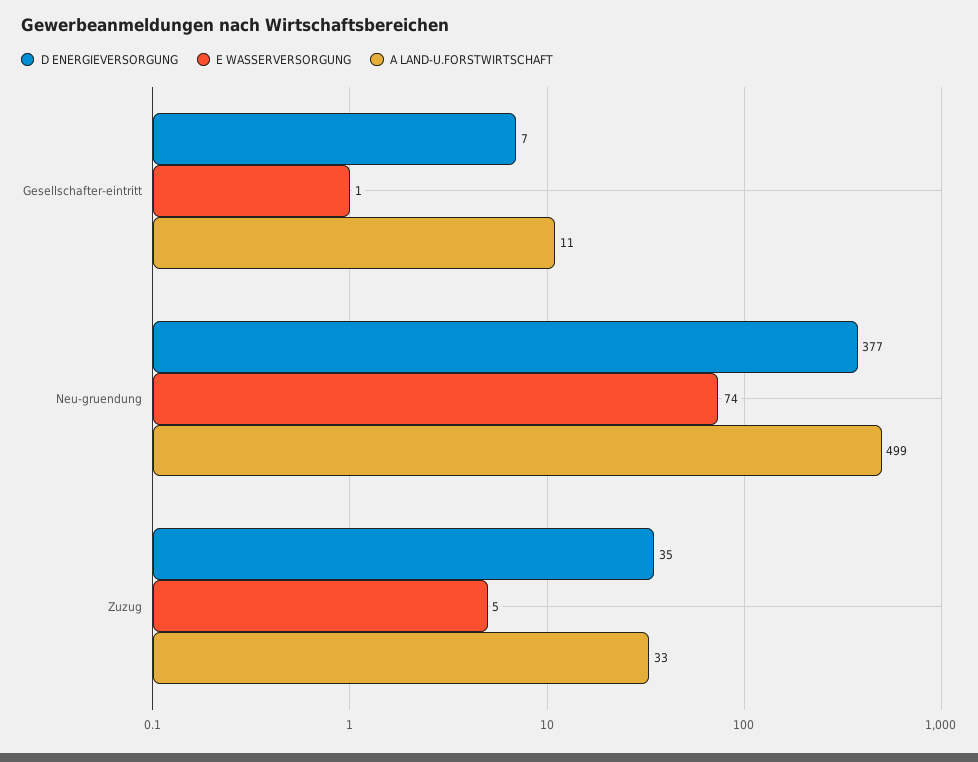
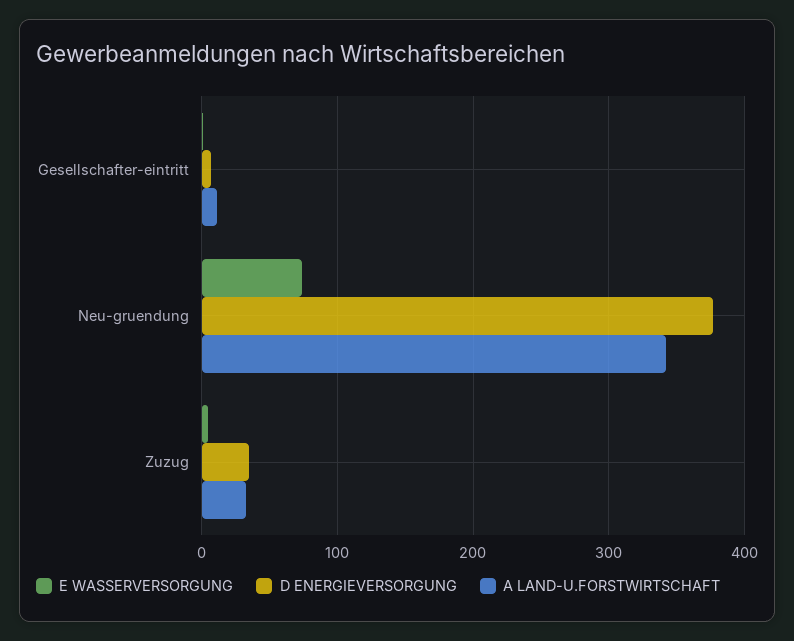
  {
    "D ENERGIEVERSORGUNG": {
      "Gesellschafter-eintritt": 7,
      "Neu-gruendung": 377,
      "Zuzug": 35
    },
    "E WASSERVERSORGUNG": {
      "Gesellschafter-eintritt": 1,
      "Neu-gruendung": 74,
      "Zuzug": 5
    },
    "A LAND-U.FORSTWIRTSCHAFT": {
      "Gesellschafter-eintritt": 11,
-     "Neu-gruendung": 499,
+     "Neu-gruendung": 340,
      "Zuzug": 33
    }
  }

